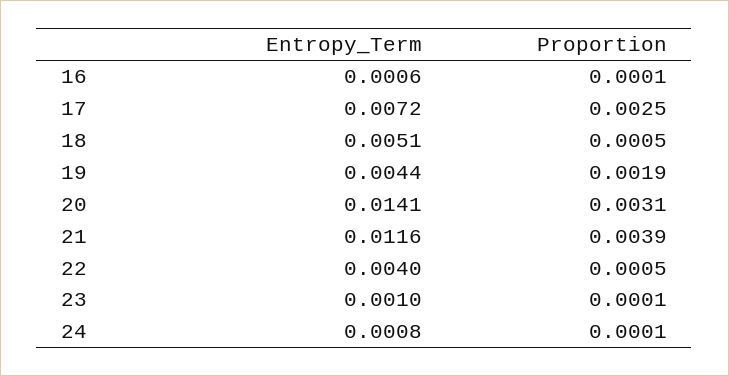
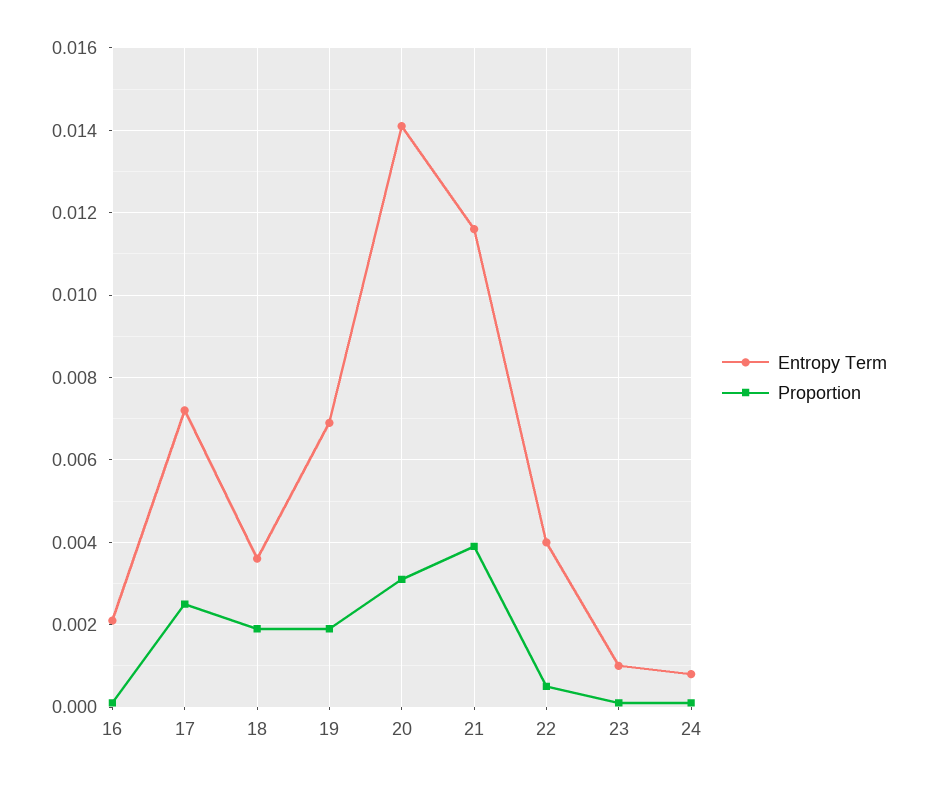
  {
    "Entropy_Term": {
-     "16": 0.0006,
+     "16": 0.002,
      "17": 0.0072,
-     "18": 0.0051,
+     "18": 0.0035,
-     "19": 0.0044,
+     "19": 0.007,
      "20": 0.0141,
      "21": 0.0116,
      "22": 0.004,
      "23": 0.001,
      "24": 0.0008
    },
    "Proportion": {
      "16": 0.0001,
      "17": 0.0025,
-     "18": 0.0005,
+     "18": 0.002,
      "19": 0.0019,
      "20": 0.0031,
      "21": 0.0039,
      "22": 0.0005,
      "23": 0.0001,
      "24": 0.0001
    }
  }

